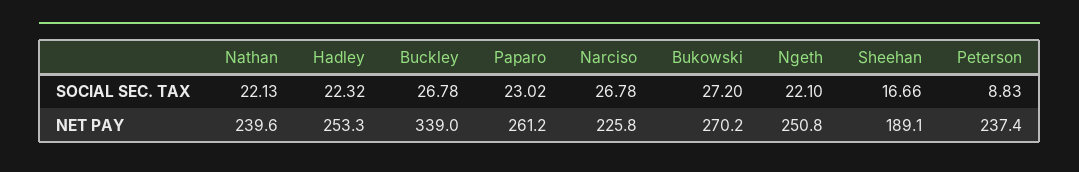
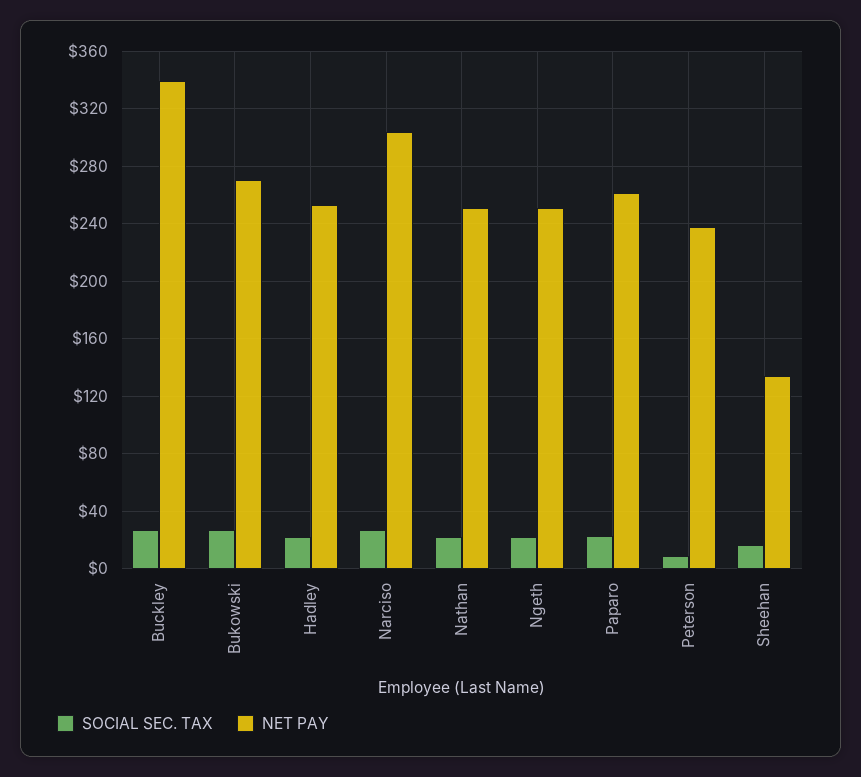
  {
    "SOCIAL SEC. TAX": {
      "Nathan": 22.13,
      "Hadley": 22.32,
      "Buckley": 26.78,
      "Paparo": 23.02,
      "Narciso": 26.78,
      "Bukowski": 27.2,
      "Ngeth": 22.1,
      "Sheehan": 16.66,
      "Peterson": 8.83
    },
    "NET PAY": {
-     "Nathan": 239.6,
+     "Nathan": 250,
      "Hadley": 253.3,
      "Buckley": 339,
      "Paparo": 261.2,
-     "Narciso": 225.8,
+     "Narciso": 305,
      "Bukowski": 270.2,
      "Ngeth": 250.8,
-     "Sheehan": 189.1,
+     "Sheehan": 135,
      "Peterson": 237.4
    }
  }

